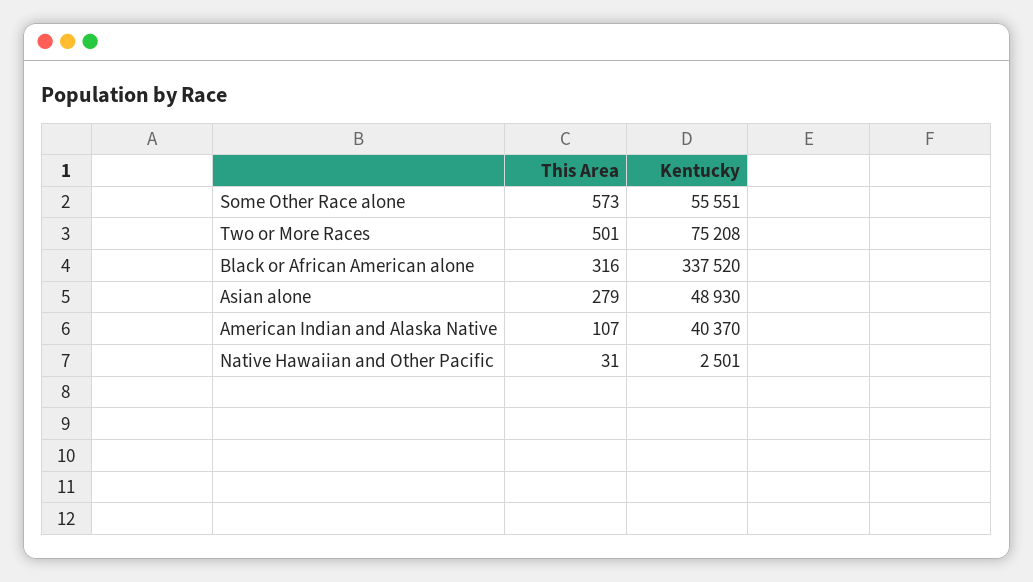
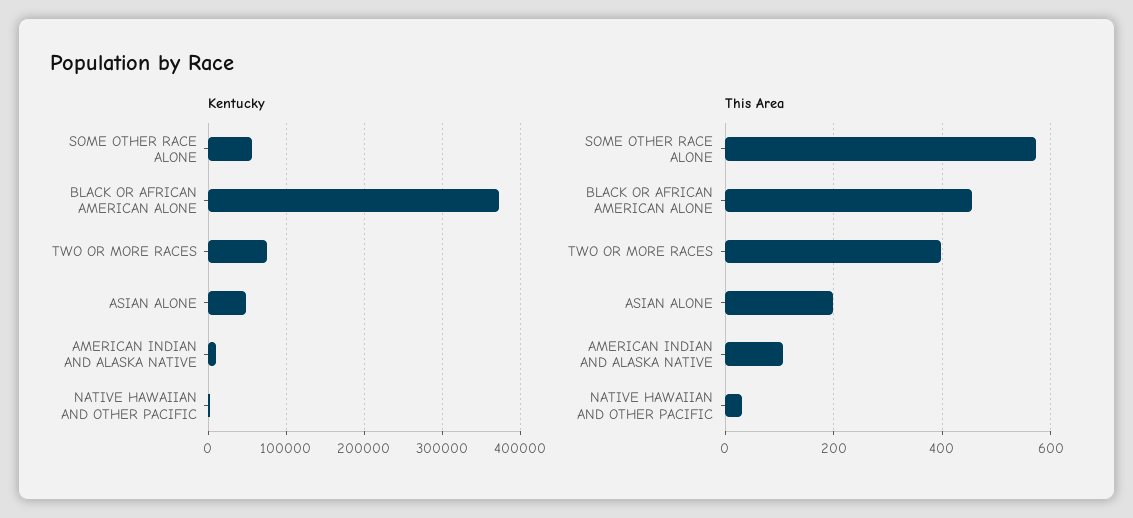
  {
    "This Area": {
      "Some Other Race alone": 573,
-     "Two or More Races": 501,
+     "Two or More Races": 400,
-     "Black or African American alone": 316,
+     "Black or African American alone": 460,
-     "Asian alone": 279,
+     "Asian alone": 200,
      "American Indian and Alaska Native": 107,
      "Native Hawaiian and Other Pacific": 31
    },
    "Kentucky": {
      "Some Other Race alone": 55551,
      "Two or More Races": 75208,
-     "Black or African American alone": 337520,
+     "Black or African American alone": 370000,
      "Asian alone": 48930,
-     "American Indian and Alaska Native": 40370,
+     "American Indian and Alaska Native": 10000,
      "Native Hawaiian and Other Pacific": 2501
    }
  }

